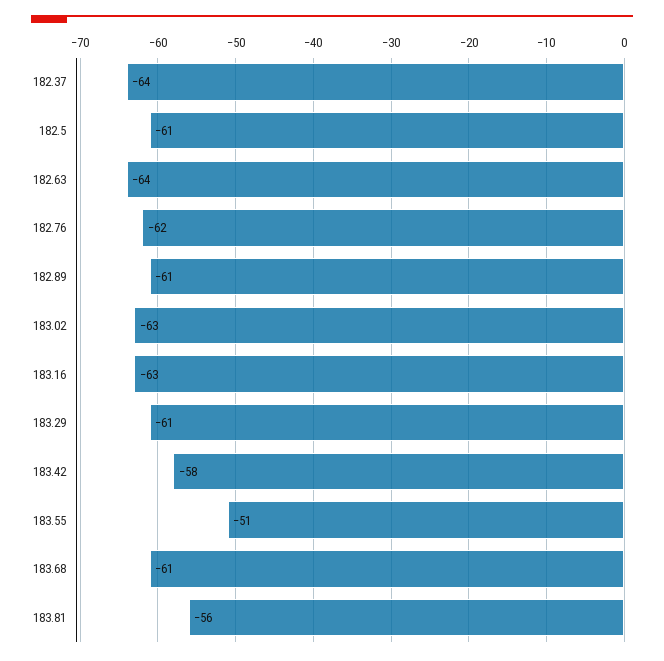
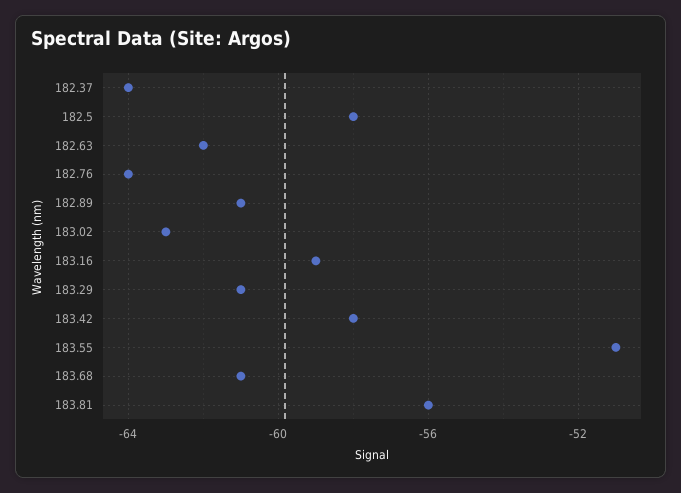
  {
    "182.37": -64,
-   "182.5": -61,
+   "182.5": -58,
-   "182.63": -64,
+   "182.63": -62,
-   "182.76": -62,
+   "182.76": -64,
    "182.89": -61,
    "183.02": -63,
-   "183.16": -63,
+   "183.16": -59,
    "183.29": -61,
    "183.42": -58,
    "183.55": -51,
    "183.68": -61,
    "183.81": -56
  }

